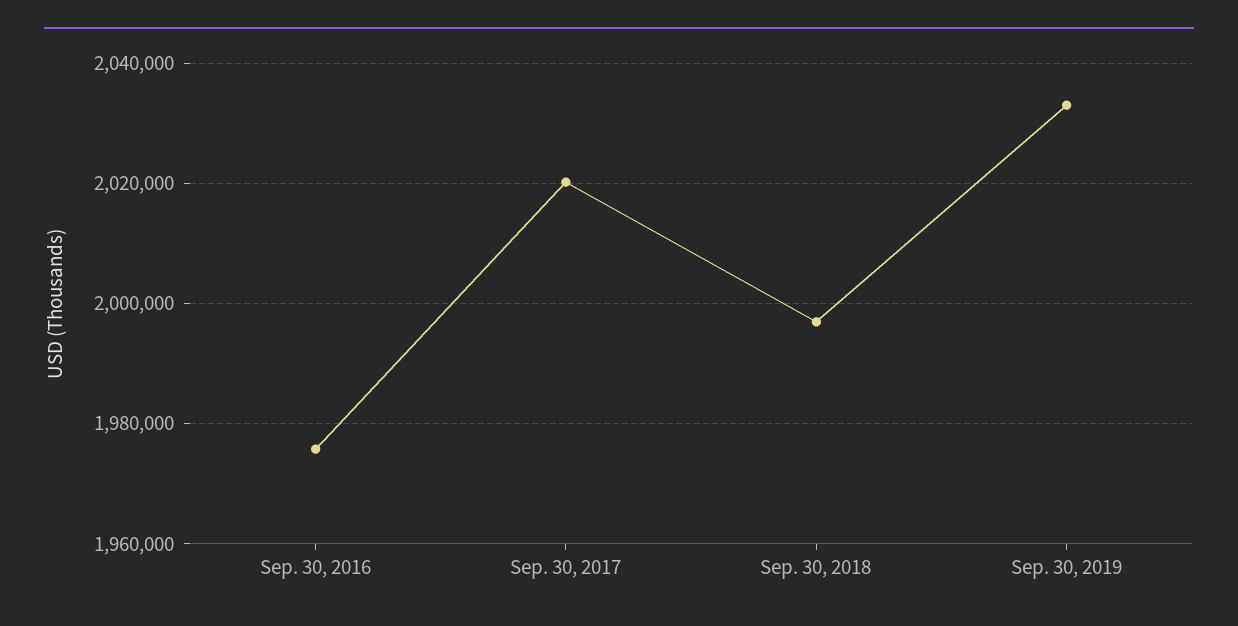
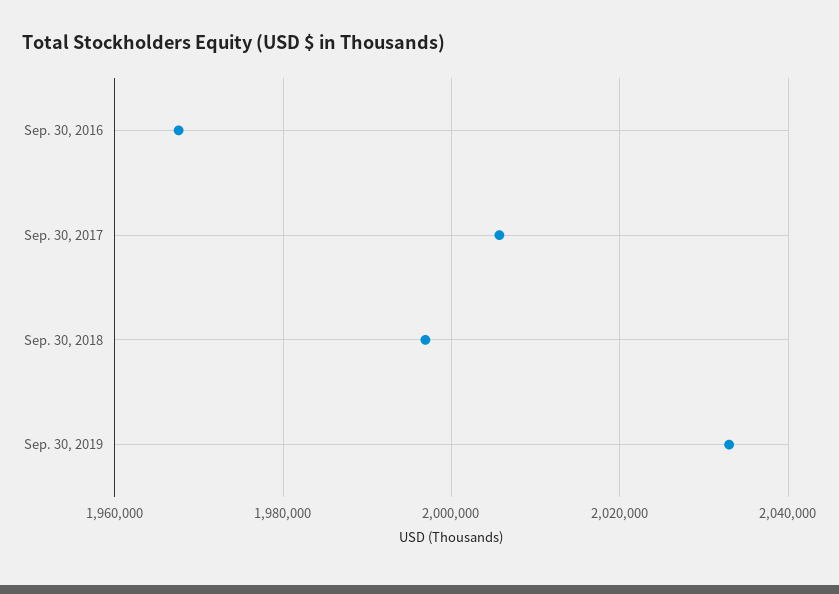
  {
-   "Sep. 30, 2016": 1976000,
+   "Sep. 30, 2016": 1968000,
-   "Sep. 30, 2017": 2020000,
+   "Sep. 30, 2017": 2006000,
    "Sep. 30, 2018": 1996000,
    "Sep. 30, 2019": 2032000
  }

